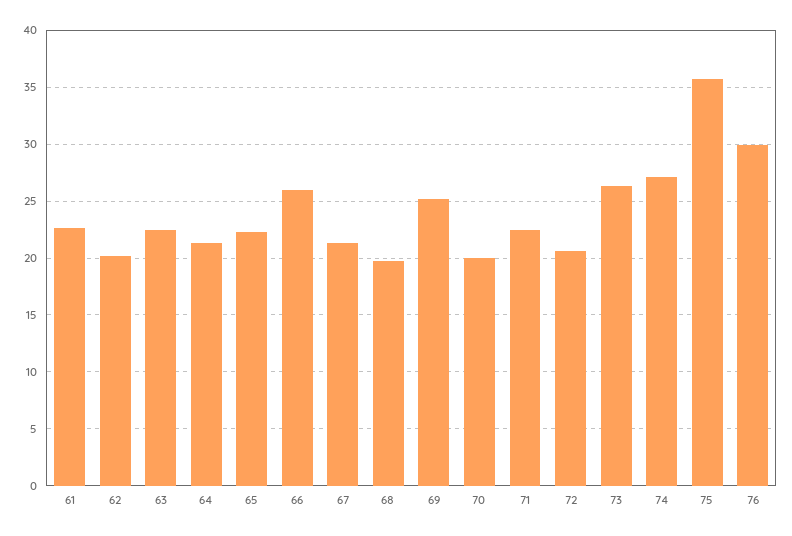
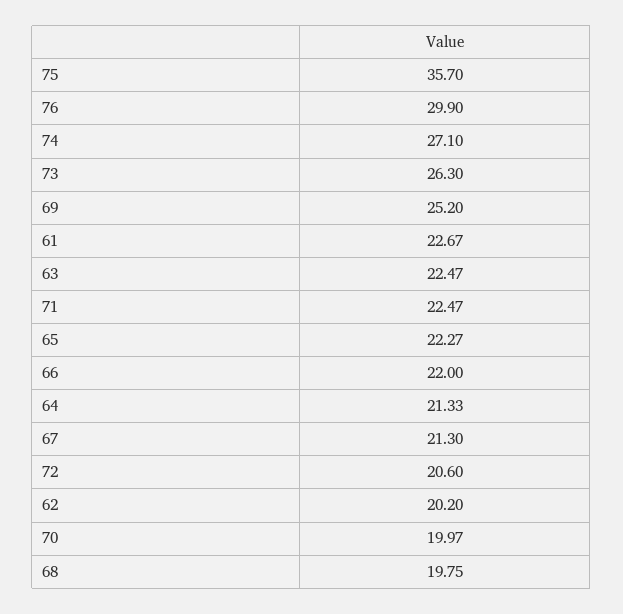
  {
    "61": 22.67,
    "62": 20.2,
    "63": 22.47,
    "64": 21.33,
    "65": 22.27,
-   "66": 26,
+   "66": 22,
    "67": 21.3,
    "68": 19.75,
    "69": 25.2,
    "70": 19.97,
    "71": 22.47,
    "72": 20.6,
    "73": 26.3,
    "74": 27.1,
    "75": 35.7,
    "76": 29.9
  }

